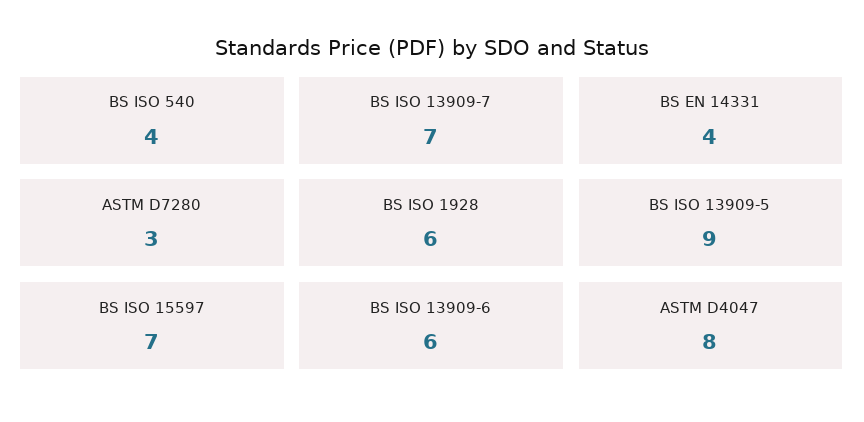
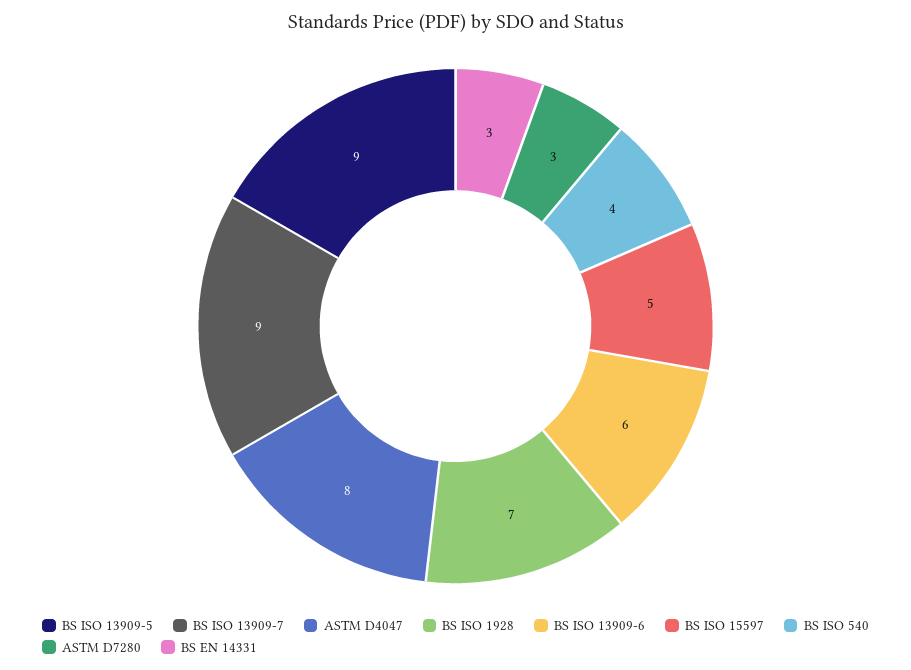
  {
    "BS ISO 540": 4,
-   "BS ISO 13909-7": 7,
+   "BS ISO 13909-7": 9,
-   "BS EN 14331": 4,
+   "BS EN 14331": 3,
    "ASTM D7280": 3,
-   "BS ISO 1928": 6,
+   "BS ISO 1928": 7,
    "BS ISO 13909-5": 9,
-   "BS ISO 15597": 7,
+   "BS ISO 15597": 5,
    "BS ISO 13909-6": 6,
    "ASTM D4047": 8
  }

